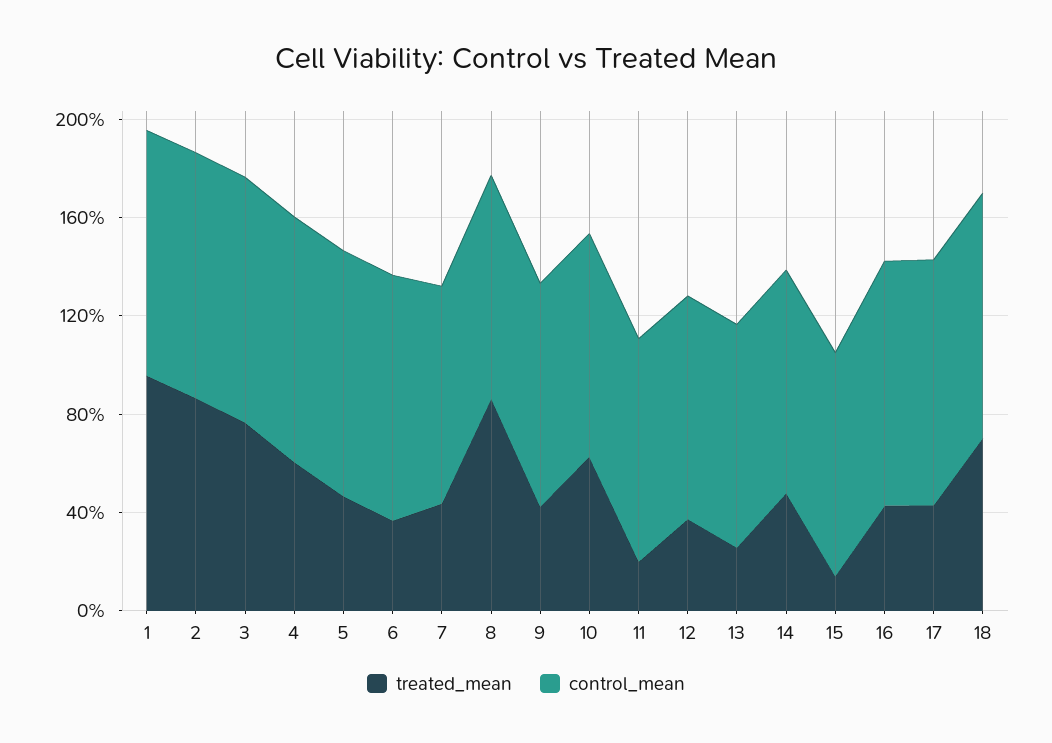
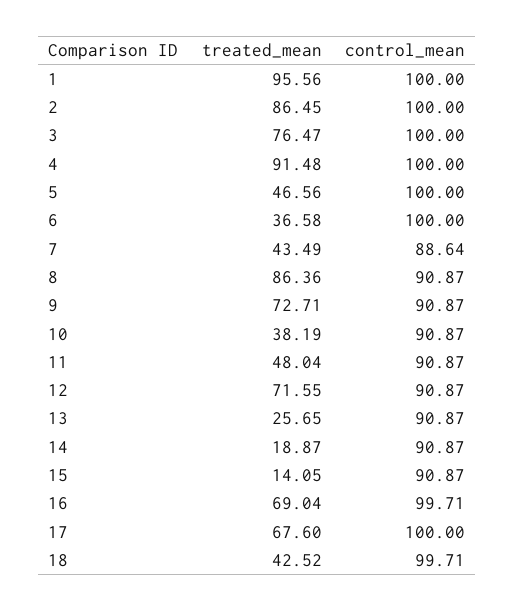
  {
    "treated_mean": {
      "1": 95.56,
      "2": 86.45,
      "3": 76.47,
-     "4": 60,
+     "4": 91.48,
      "5": 46.56,
      "6": 36.58,
      "7": 43.49,
      "8": 86.36,
-     "9": 40,
+     "9": 72.71,
-     "10": 60,
+     "10": 38.19,
-     "11": 20,
+     "11": 48.04,
-     "12": 40,
+     "12": 71.55,
      "13": 25.65,
-     "14": 50,
+     "14": 18.87,
      "15": 14.05,
-     "16": 40,
+     "16": 69.04,
-     "17": 40,
+     "17": 67.6,
-     "18": 70
+     "18": 42.52
    },
    "control_mean": {
      "1": 100,
      "2": 100,
      "3": 100,
      "4": 100,
      "5": 100,
      "6": 100,
      "7": 88.64,
      "8": 90.87,
      "9": 90.87,
      "10": 90.87,
      "11": 90.87,
      "12": 90.87,
      "13": 90.87,
      "14": 90.87,
      "15": 90.87,
      "16": 99.71,
      "17": 100,
      "18": 99.71
    }
  }

